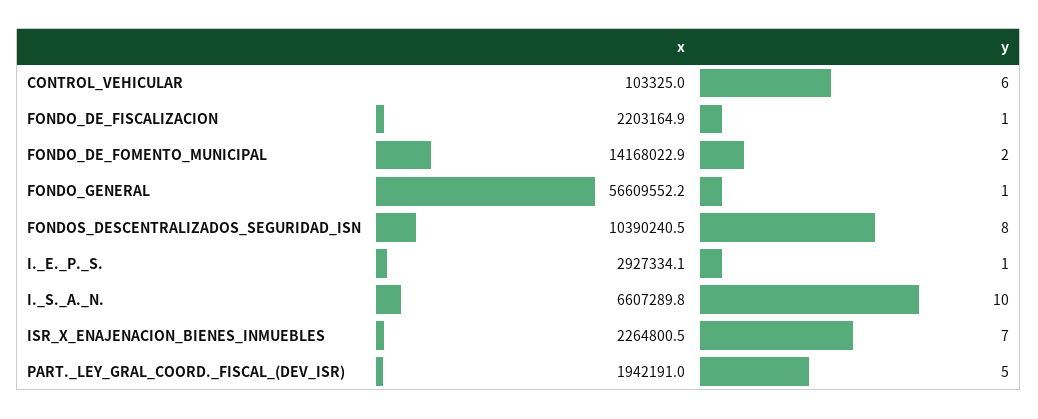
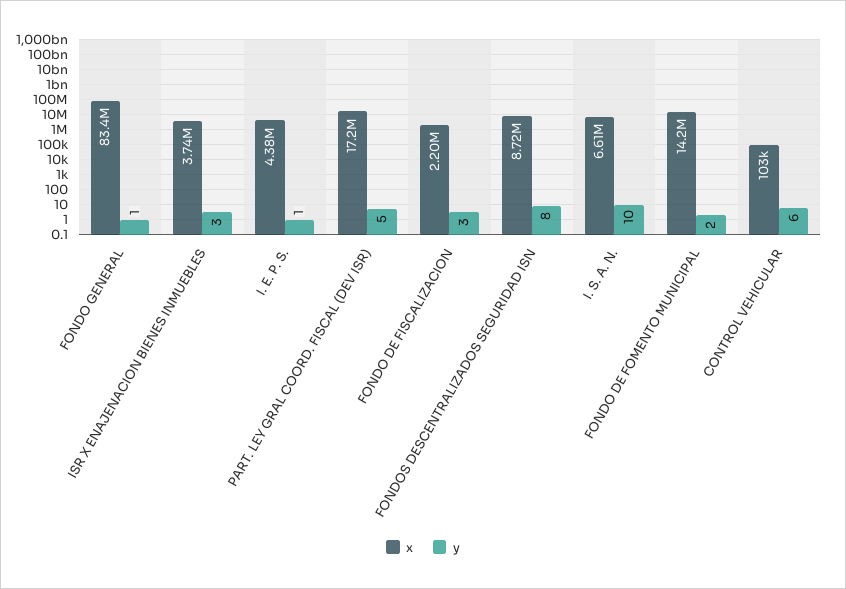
  {
    "x": {
      "CONTROL_VEHICULAR": 103325,
      "FONDO_DE_FISCALIZACION": 2203164.9,
      "FONDO_DE_FOMENTO_MUNICIPAL": 14168022.9,
-     "FONDO_GENERAL": 56609552.2,
+     "FONDO_GENERAL": 83400000,
-     "FONDOS_DESCENTRALIZADOS_SEGURIDAD_ISN": 10390240.5,
+     "FONDOS_DESCENTRALIZADOS_SEGURIDAD_ISN": 8720000,
-     "I._E._P._S.": 2927334.1,
+     "I._E._P._S.": 4380000,
      "I._S._A._N.": 6607289.8,
-     "ISR_X_ENAJENACION_BIENES_INMUEBLES": 2264800.5,
+     "ISR_X_ENAJENACION_BIENES_INMUEBLES": 3740000,
-     "PART._LEY_GRAL_COORD._FISCAL_(DEV_ISR)": 1942191
+     "PART._LEY_GRAL_COORD._FISCAL_(DEV_ISR)": 17200000
    },
    "y": {
      "CONTROL_VEHICULAR": 6,
-     "FONDO_DE_FISCALIZACION": 1,
+     "FONDO_DE_FISCALIZACION": 3,
      "FONDO_DE_FOMENTO_MUNICIPAL": 2,
      "FONDO_GENERAL": 1,
      "FONDOS_DESCENTRALIZADOS_SEGURIDAD_ISN": 8,
      "I._E._P._S.": 1,
      "I._S._A._N.": 10,
-     "ISR_X_ENAJENACION_BIENES_INMUEBLES": 7,
+     "ISR_X_ENAJENACION_BIENES_INMUEBLES": 3,
      "PART._LEY_GRAL_COORD._FISCAL_(DEV_ISR)": 5
    }
  }

